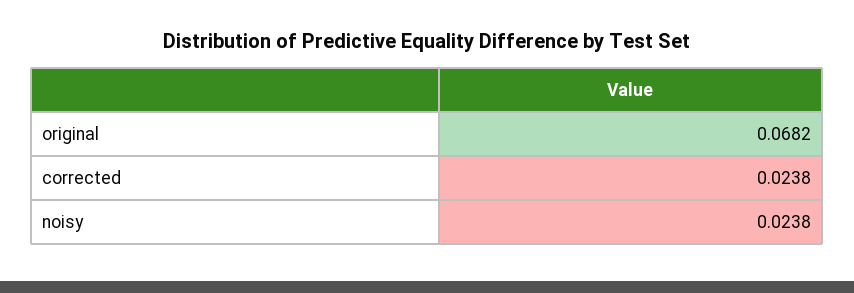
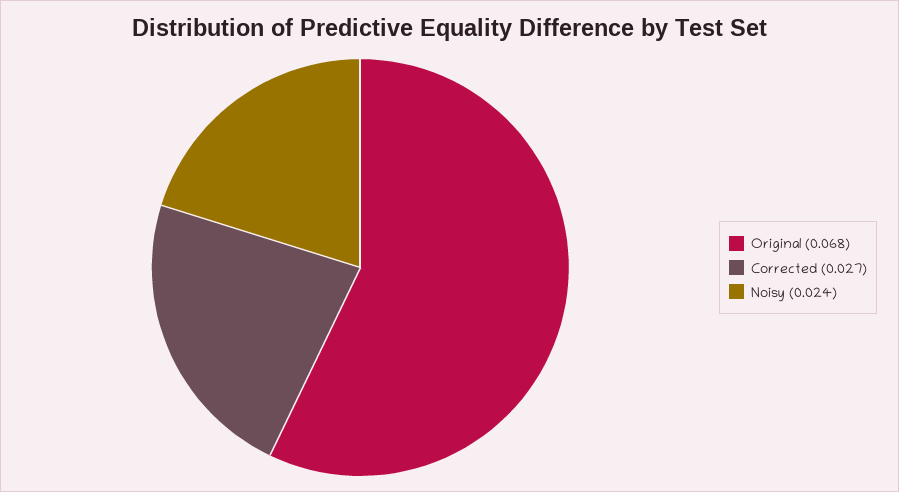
  {
    "original": 0.0682,
-   "corrected": 0.0238,
+   "corrected": 0.027,
    "noisy": 0.0238
  }

